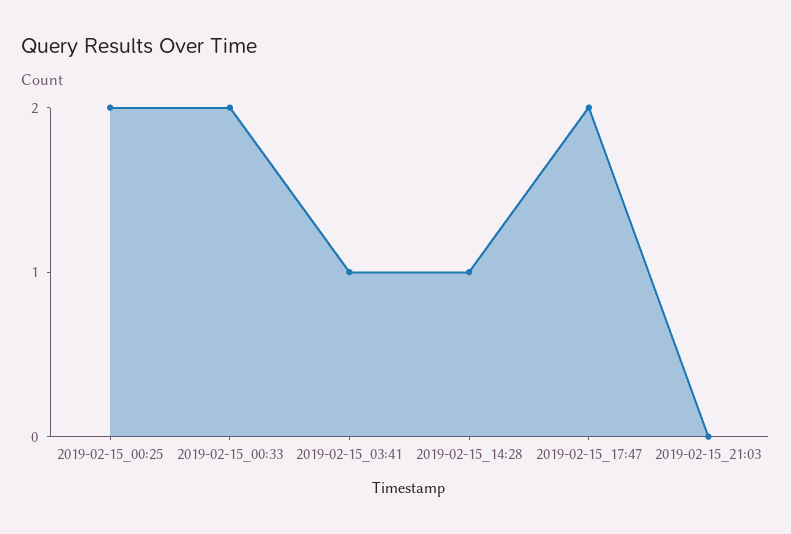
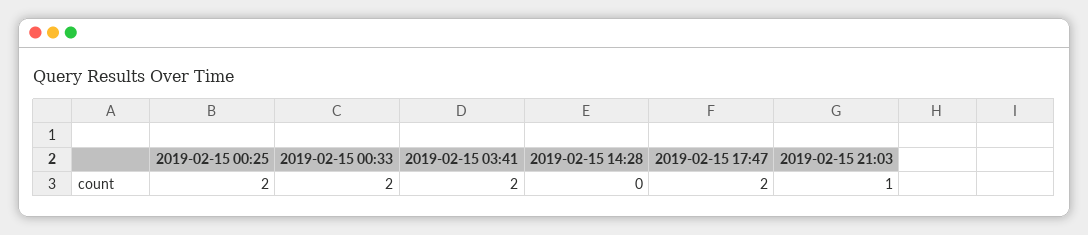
  {
    "2019-02-15_00:25": 2,
    "2019-02-15_00:33": 2,
-   "2019-02-15_03:41": 1,
+   "2019-02-15_03:41": 2,
-   "2019-02-15_14:28": 1,
+   "2019-02-15_14:28": 0,
    "2019-02-15_17:47": 2,
-   "2019-02-15_21:03": 0
+   "2019-02-15_21:03": 1
  }

